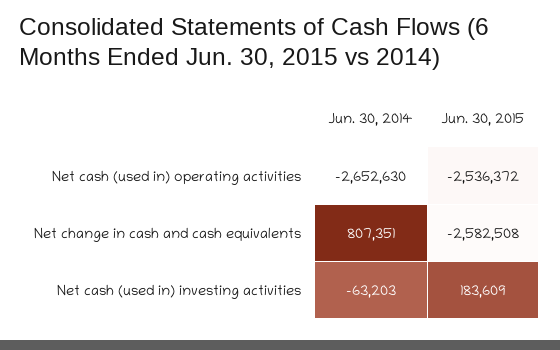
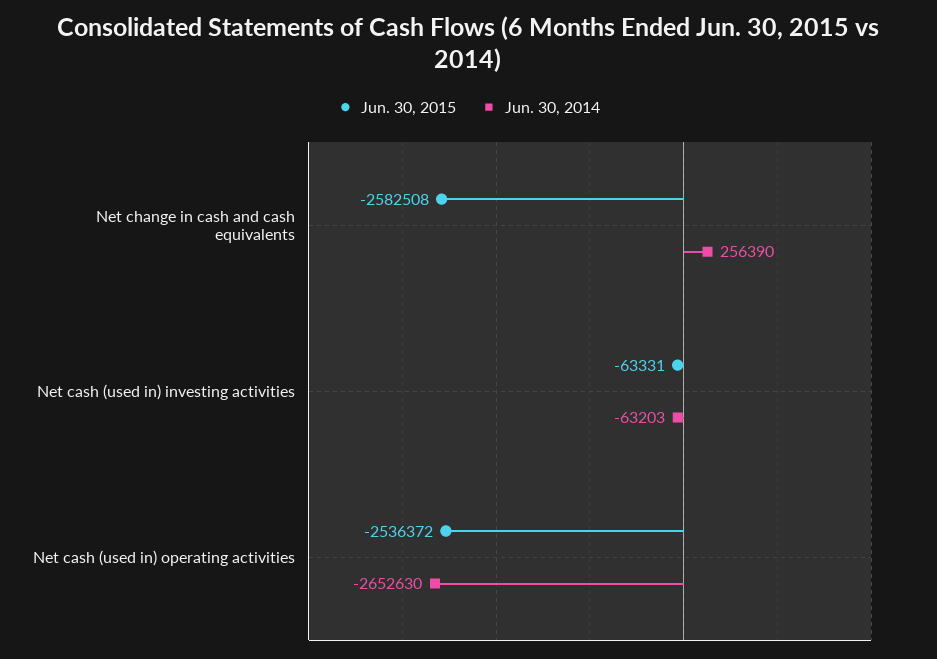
  {
    "Jun. 30, 2014": {
      "Net cash (used in) operating activities": -2652630,
-     "Net change in cash and cash equivalents": 807351,
+     "Net change in cash and cash equivalents": 256390,
      "Net cash (used in) investing activities": -63203
    },
    "Jun. 30, 2015": {
      "Net cash (used in) operating activities": -2536372,
      "Net change in cash and cash equivalents": -2582508,
-     "Net cash (used in) investing activities": 183609
+     "Net cash (used in) investing activities": -63331
    }
  }

